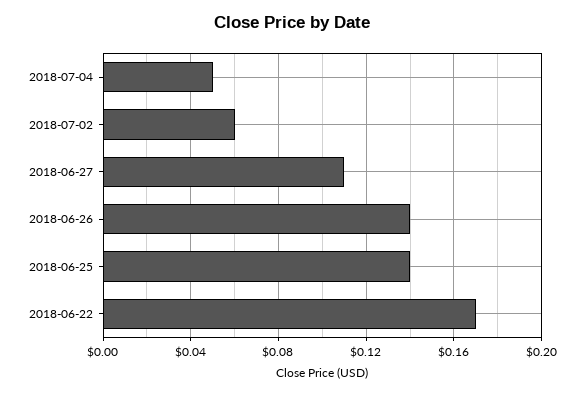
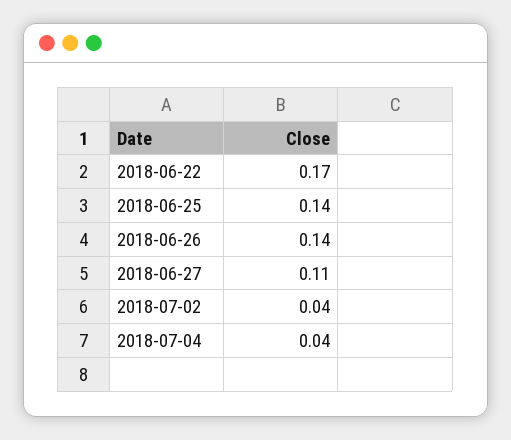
  {
-   "2018-07-04": 0.05,
+   "2018-07-04": 0.04,
-   "2018-07-02": 0.06,
+   "2018-07-02": 0.04,
    "2018-06-27": 0.11,
    "2018-06-26": 0.14,
    "2018-06-25": 0.14,
    "2018-06-22": 0.17
  }

